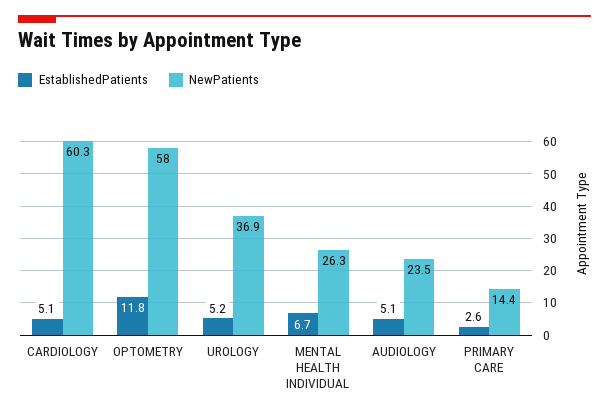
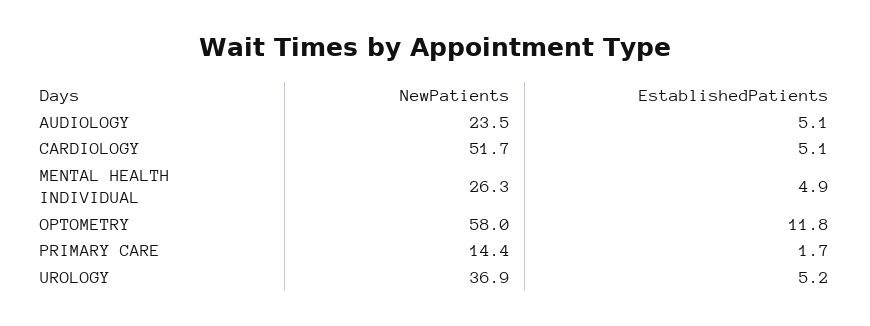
  {
    "EstablishedPatients": {
      "CARDIOLOGY": 5.1,
      "OPTOMETRY": 11.8,
      "UROLOGY": 5.2,
-     "MENTAL HEALTH INDIVIDUAL": 6.7,
+     "MENTAL HEALTH INDIVIDUAL": 4.9,
      "AUDIOLOGY": 5.1,
-     "PRIMARY CARE": 2.6
+     "PRIMARY CARE": 1.7
    },
    "NewPatients": {
-     "CARDIOLOGY": 60.3,
+     "CARDIOLOGY": 51.7,
      "OPTOMETRY": 58,
      "UROLOGY": 36.9,
      "MENTAL HEALTH INDIVIDUAL": 26.3,
      "AUDIOLOGY": 23.5,
      "PRIMARY CARE": 14.4
    }
  }

